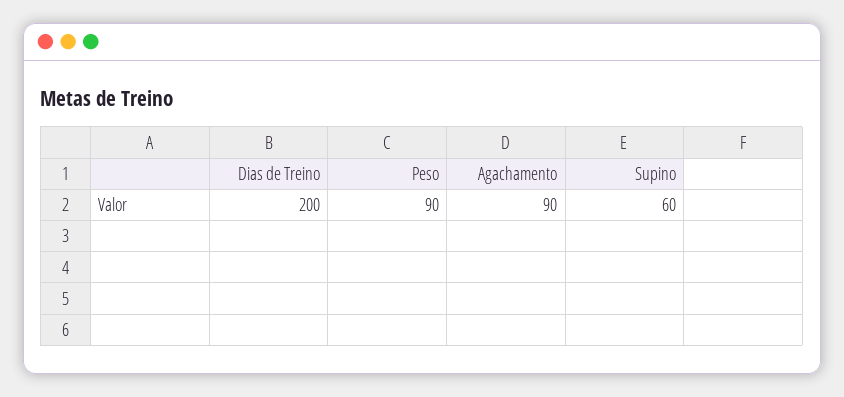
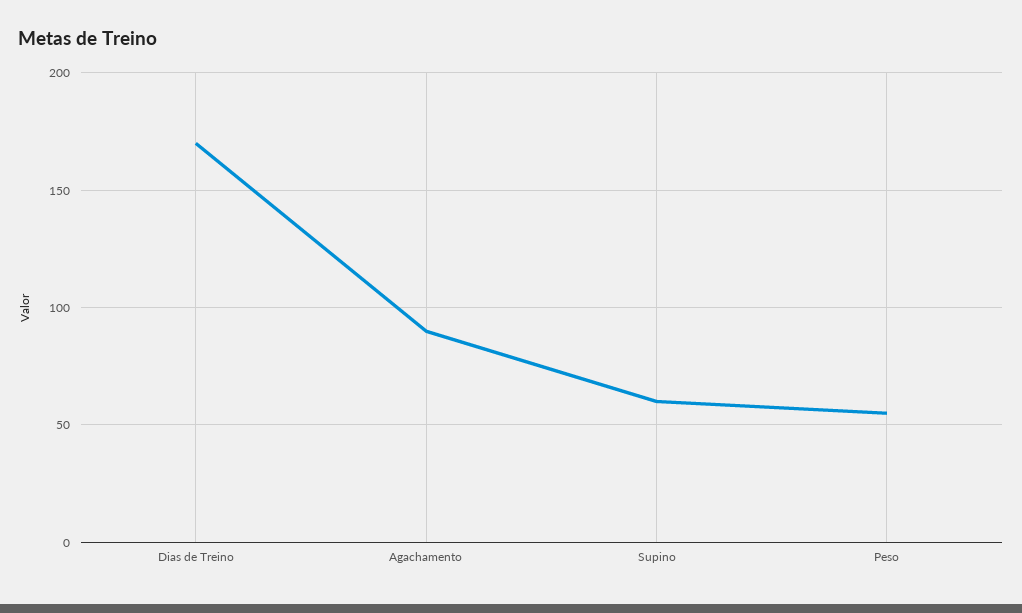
  {
-   "Dias de Treino": 200,
+   "Dias de Treino": 170,
-   "Peso": 90,
+   "Peso": 55,
    "Agachamento": 90,
    "Supino": 60
  }

